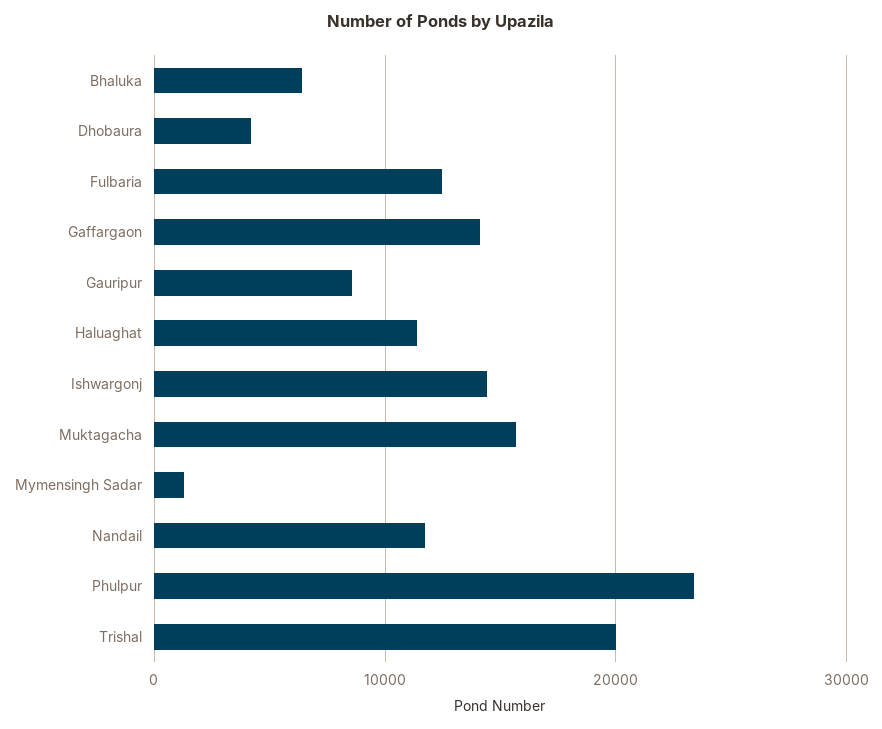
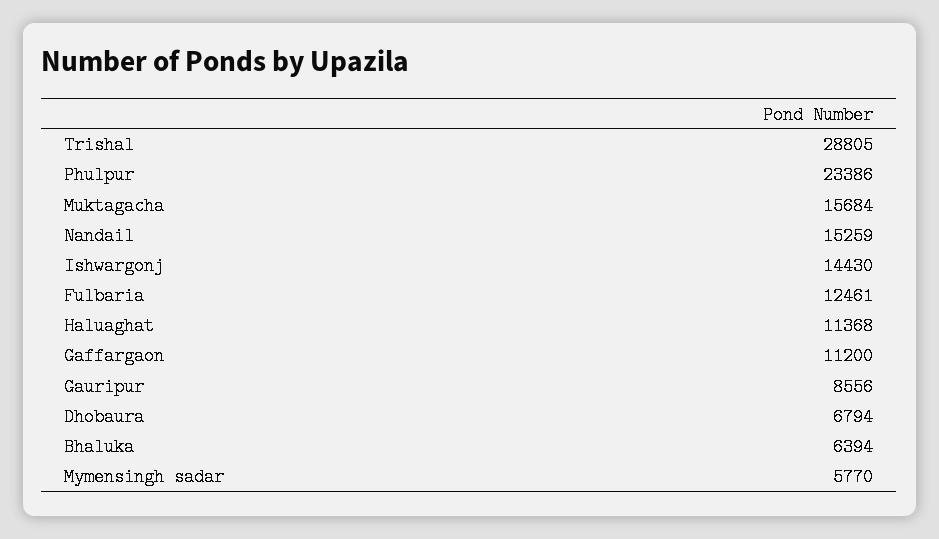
  {
    "Bhaluka": 6394,
-   "Dhobaura": 4000,
+   "Dhobaura": 6794,
    "Fulbaria": 12461,
-   "Gaffargaon": 14000,
+   "Gaffargaon": 11200,
    "Gauripur": 8556,
    "Haluaghat": 11368,
    "Ishwargonj": 14430,
    "Muktagacha": 15684,
-   "Mymensingh Sadar": 1000,
+   "Mymensingh Sadar": 5770,
-   "Nandail": 12000,
+   "Nandail": 15259,
    "Phulpur": 23386,
-   "Trishal": 20000
+   "Trishal": 28805
  }

